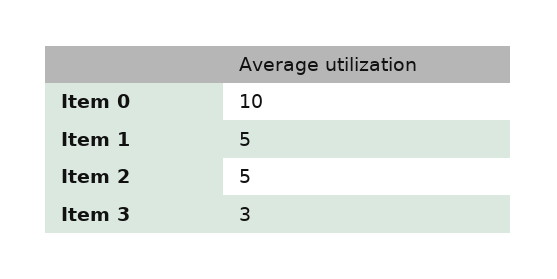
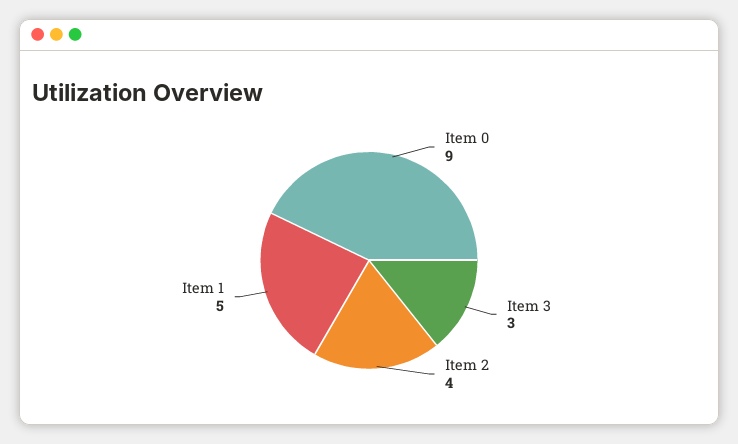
  {
-   "Item 0": 10,
+   "Item 0": 9,
    "Item 1": 5,
-   "Item 2": 5,
+   "Item 2": 4,
    "Item 3": 3
  }

